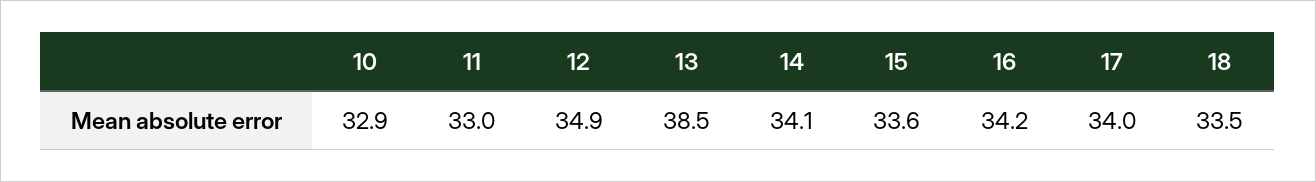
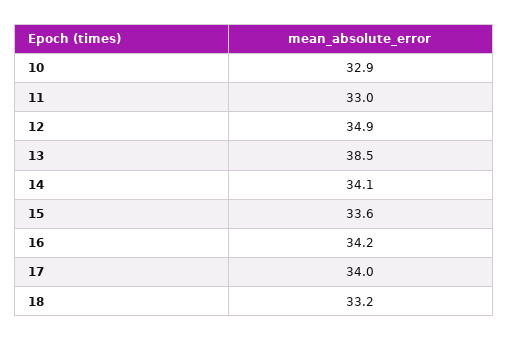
  {
    "10": 32.9,
    "11": 33,
    "12": 34.9,
    "13": 38.5,
    "14": 34.1,
    "15": 33.6,
    "16": 34.2,
    "17": 34,
-   "18": 33.5
+   "18": 33.2
  }

